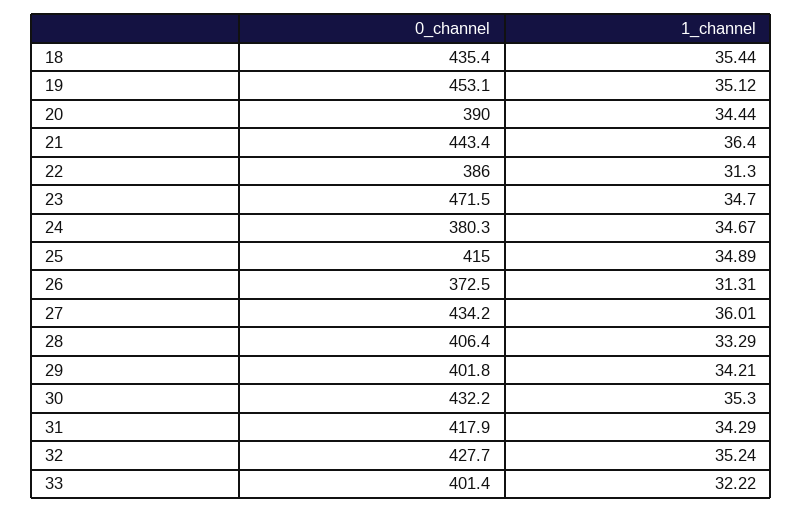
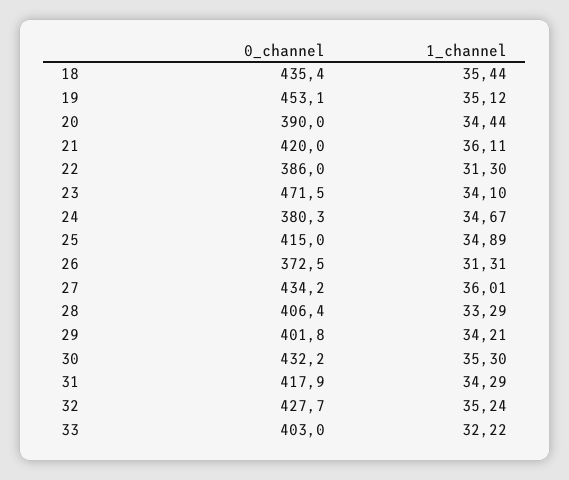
  {
    "0_channel": {
      "18": 435.4,
      "19": 453.1,
      "20": 390,
-     "21": 443.4,
+     "21": 420,
      "22": 386,
      "23": 471.5,
      "24": 380.3,
      "25": 415,
      "26": 372.5,
      "27": 434.2,
      "28": 406.4,
      "29": 401.8,
      "30": 432.2,
      "31": 417.9,
      "32": 427.7,
-     "33": 401.4
+     "33": 403
    },
    "1_channel": {
      "18": 35.44,
      "19": 35.12,
      "20": 34.44,
-     "21": 36.4,
+     "21": 36.11,
      "22": 31.3,
-     "23": 34.7,
+     "23": 34.1,
      "24": 34.67,
      "25": 34.89,
      "26": 31.31,
      "27": 36.01,
      "28": 33.29,
      "29": 34.21,
      "30": 35.3,
      "31": 34.29,
      "32": 35.24,
      "33": 32.22
    }
  }

